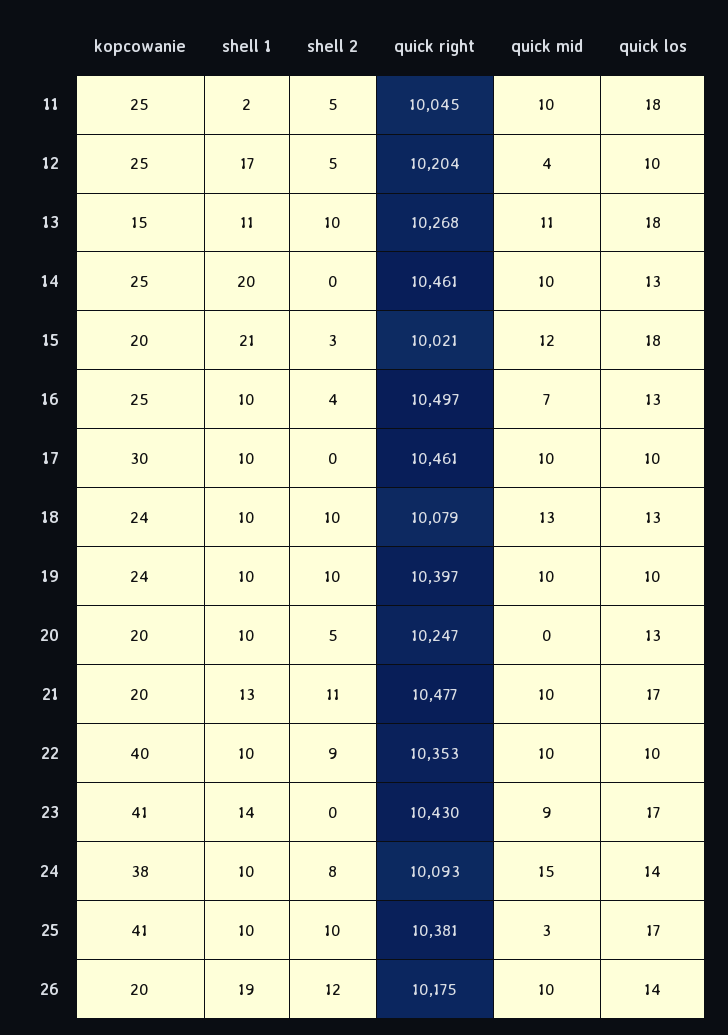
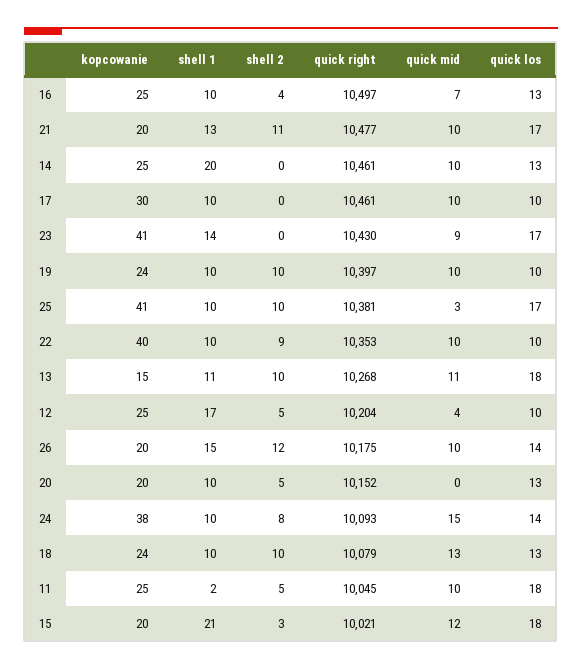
  {
    "kopcowanie": {
      "11": 25,
      "12": 25,
      "13": 15,
      "14": 25,
      "15": 20,
      "16": 25,
      "17": 30,
      "18": 24,
      "19": 24,
      "20": 20,
      "21": 20,
      "22": 40,
      "23": 41,
      "24": 38,
      "25": 41,
      "26": 20
    },
    "shell 1": {
      "11": 2,
      "12": 17,
      "13": 11,
      "14": 20,
      "15": 21,
      "16": 10,
      "17": 10,
      "18": 10,
      "19": 10,
      "20": 10,
      "21": 13,
      "22": 10,
      "23": 14,
      "24": 10,
      "25": 10,
-     "26": 19
+     "26": 15
    },
    "shell 2": {
      "11": 5,
      "12": 5,
      "13": 10,
      "14": 0,
      "15": 3,
      "16": 4,
      "17": 0,
      "18": 10,
      "19": 10,
      "20": 5,
      "21": 11,
      "22": 9,
      "23": 0,
      "24": 8,
      "25": 10,
      "26": 12
    },
    "quick right": {
      "11": 10045,
      "12": 10204,
      "13": 10268,
      "14": 10461,
      "15": 10021,
      "16": 10497,
      "17": 10461,
      "18": 10079,
      "19": 10397,
-     "20": 10247,
+     "20": 10152,
      "21": 10477,
      "22": 10353,
      "23": 10430,
      "24": 10093,
      "25": 10381,
      "26": 10175
    },
    "quick mid": {
      "11": 10,
      "12": 4,
      "13": 11,
      "14": 10,
      "15": 12,
      "16": 7,
      "17": 10,
      "18": 13,
      "19": 10,
      "20": 0,
      "21": 10,
      "22": 10,
      "23": 9,
      "24": 15,
      "25": 3,
      "26": 10
    },
    "quick los": {
      "11": 18,
      "12": 10,
      "13": 18,
      "14": 13,
      "15": 18,
      "16": 13,
      "17": 10,
      "18": 13,
      "19": 10,
      "20": 13,
      "21": 17,
      "22": 10,
      "23": 17,
      "24": 14,
      "25": 17,
      "26": 14
    }
  }

